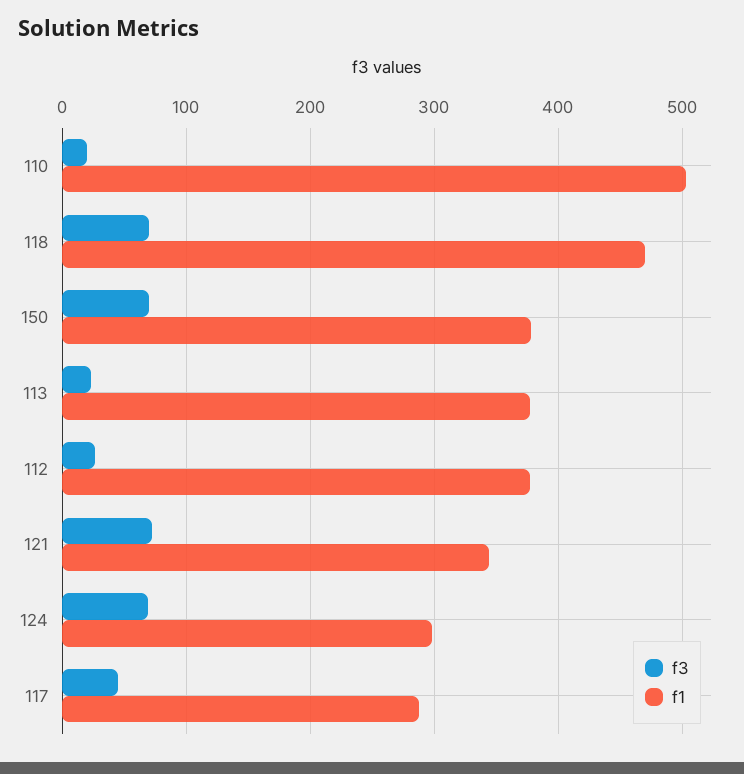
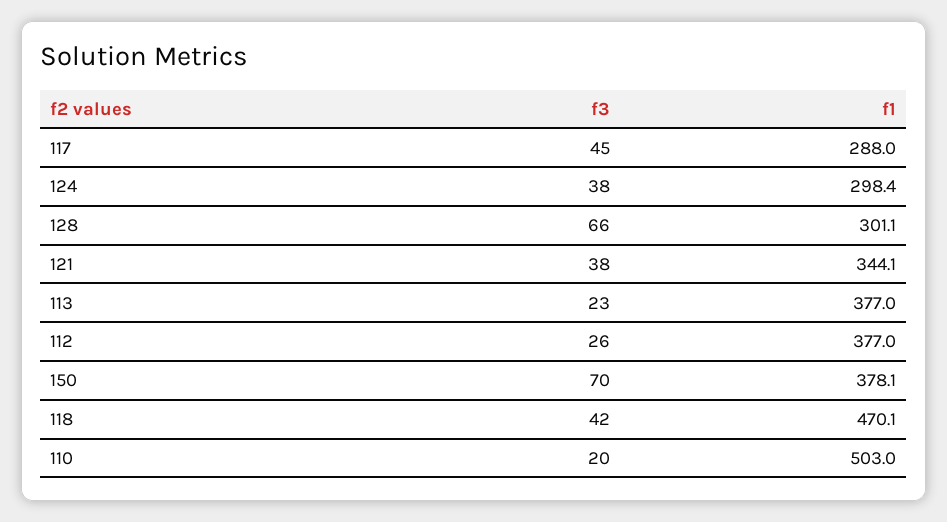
  {
    "f3": {
      "110": 20,
-     "118": 70,
+     "118": 42,
      "150": 70,
      "113": 23,
      "112": 26,
-     "121": 70,
+     "121": 38,
-     "124": 70,
+     "124": 38,
-     "117": 45
+     "117": 45,
+     "128": 66
    },
    "f1": {
      "110": 503,
      "118": 470.1,
      "150": 378.1,
      "113": 377,
      "112": 377,
      "121": 344.1,
      "124": 298.4,
-     "117": 288
+     "117": 288,
+     "128": 301.1
    }
  }

